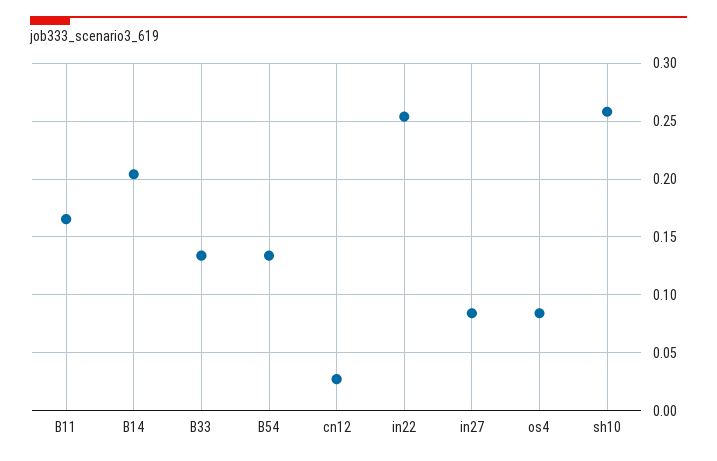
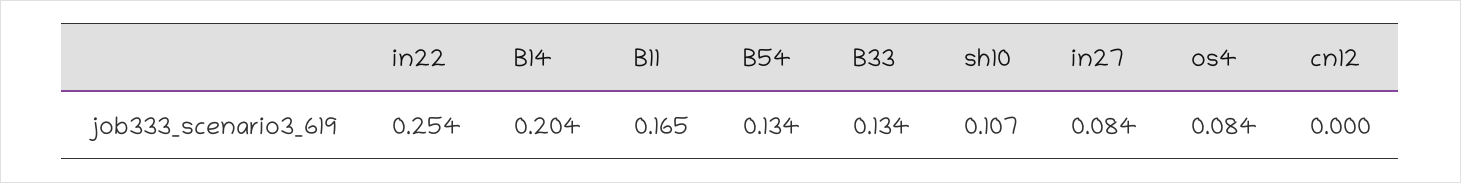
  {
    "B11": 0.165,
    "B14": 0.204,
    "B33": 0.134,
    "B54": 0.134,
-   "cn12": 0.03,
+   "cn12": 0,
    "in22": 0.254,
    "in27": 0.084,
    "os4": 0.084,
-   "sh10": 0.26
+   "sh10": 0.107
  }

